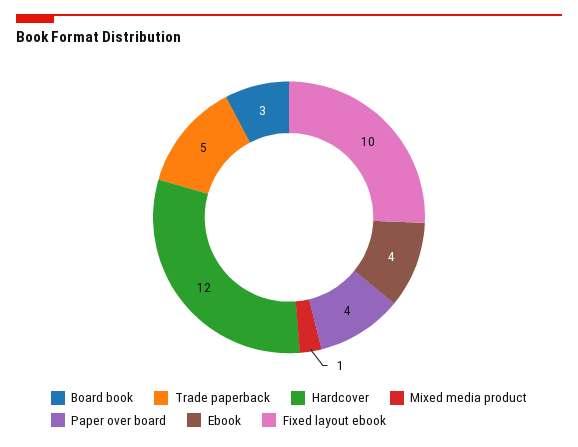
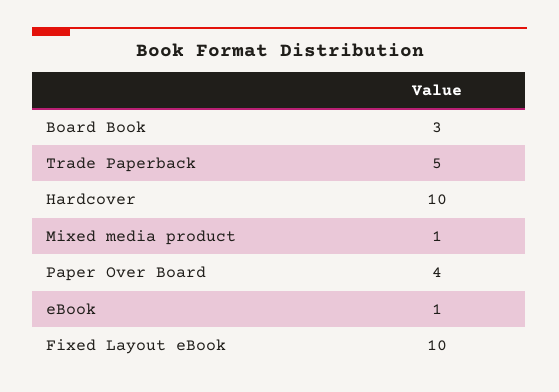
  {
    "Board book": 3,
    "Trade paperback": 5,
-   "Hardcover": 12,
+   "Hardcover": 10,
    "Mixed media product": 1,
    "Paper over board": 4,
-   "Ebook": 4,
+   "Ebook": 1,
    "Fixed layout ebook": 10
  }

